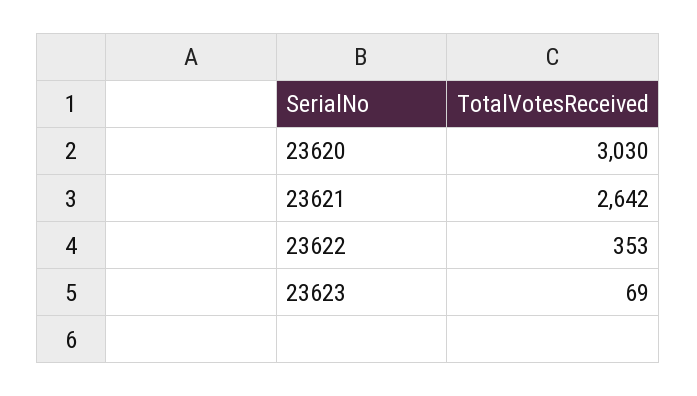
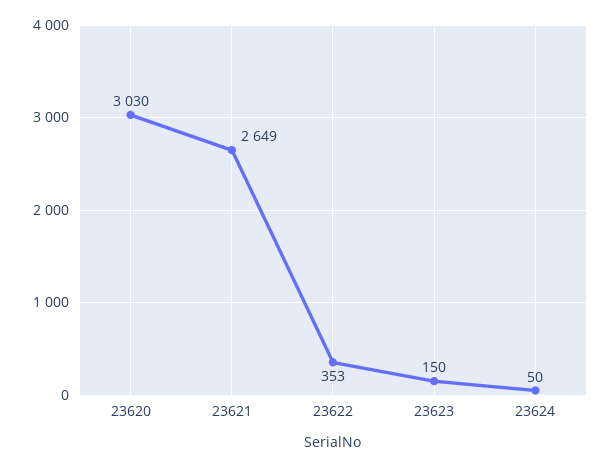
  {
    "23620": 3030,
-   "23621": 2642,
+   "23621": 2649,
    "23622": 353,
-   "23623": 69
+   "23623": 150,
+   "23624": 50
  }

